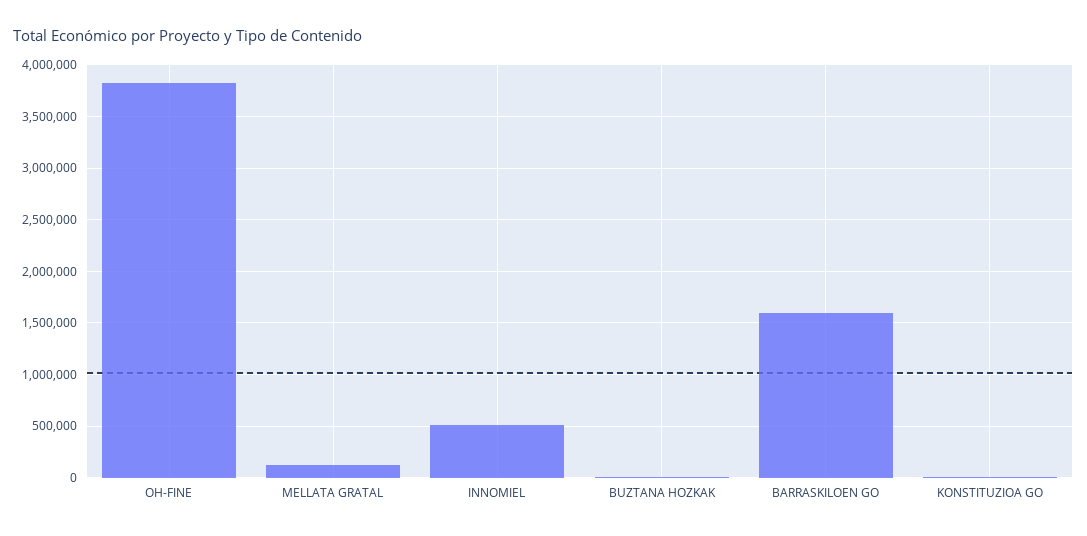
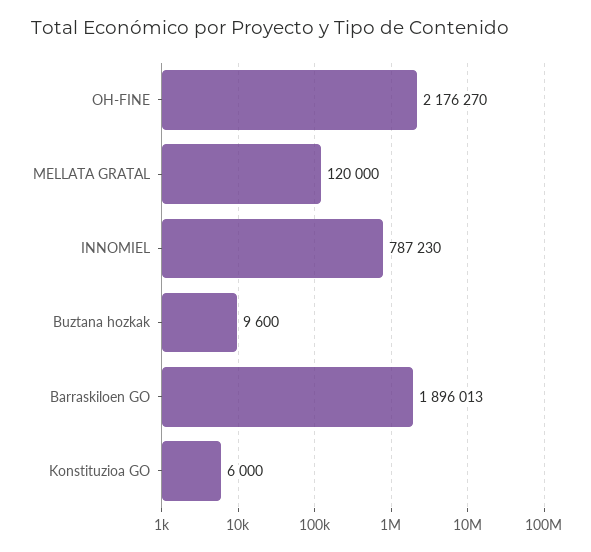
  {
-   "OH-FINE": 3800000,
+   "OH-FINE": 2176270,
    "MELLATA GRATAL": 120000,
-   "INNOMIEL": 500000,
+   "INNOMIEL": 787230,
    "BUZTANA HOZKAK": 9600,
-   "BARRASKILOEN GO": 1600000,
+   "BARRASKILOEN GO": 1896013,
    "KONSTITUZIOA GO": 6000
  }

